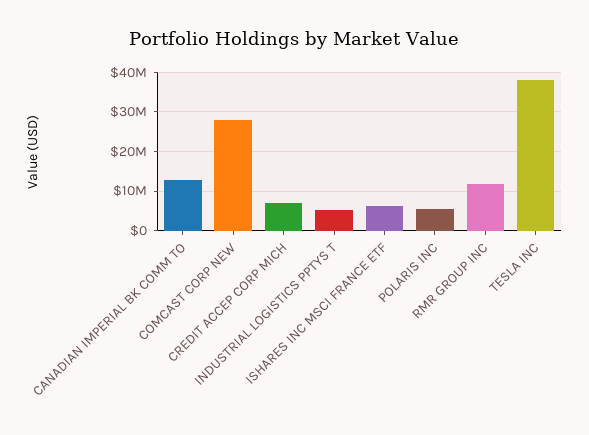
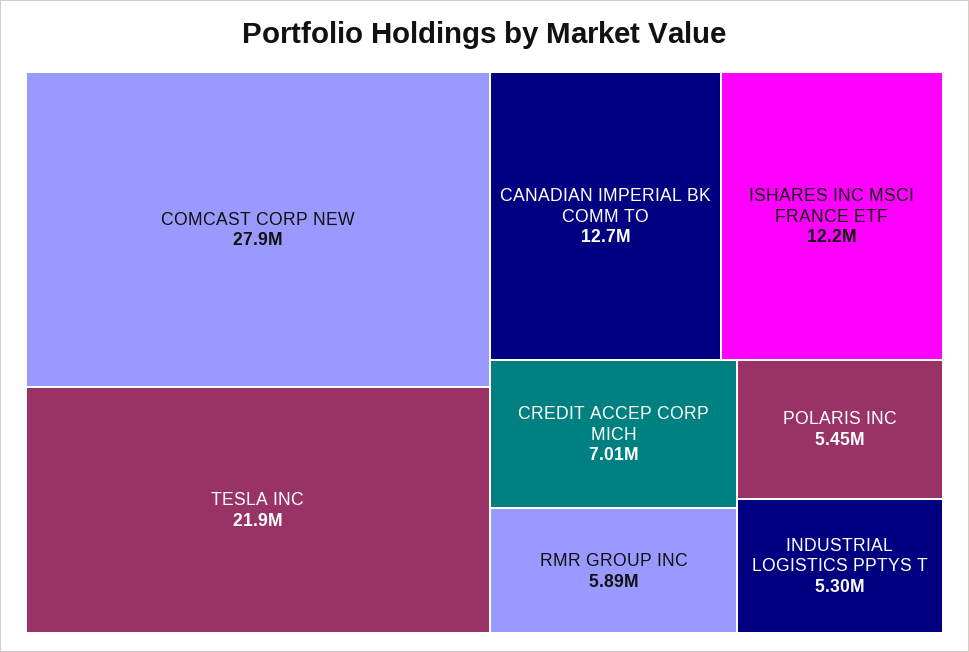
  {
    "CANADIAN IMPERIAL BK COMM TO": 12700000,
    "COMCAST CORP NEW": 27900000,
    "CREDIT ACCEP CORP MICH": 7010000,
    "INDUSTRIAL LOGISTICS PPTYS T": 5300000,
-   "ISHARES INC MSCI FRANCE ETF": 6000000,
+   "ISHARES INC MSCI FRANCE ETF": 12200000,
    "POLARIS INC": 5450000,
-   "RMR GROUP INC": 12000000,
+   "RMR GROUP INC": 5890000,
-   "TESLA INC": 38000000
+   "TESLA INC": 21900000
  }

